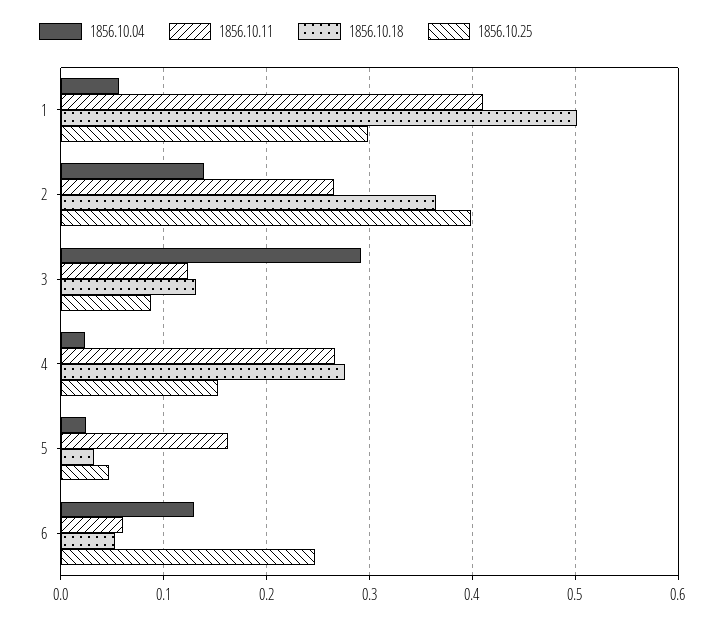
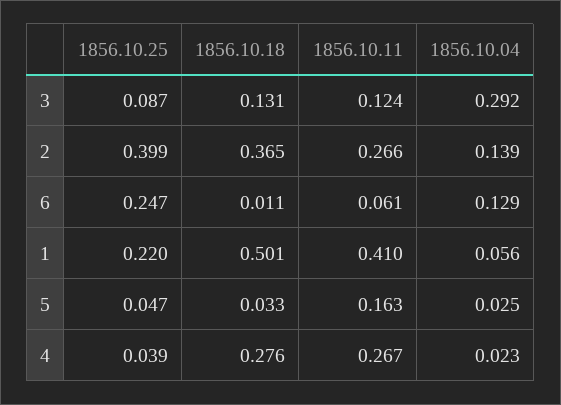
  {
    "1856.10.04": {
      "1": 0.056,
      "2": 0.139,
      "3": 0.292,
      "4": 0.023,
      "5": 0.025,
      "6": 0.129
    },
    "1856.10.11": {
      "1": 0.41,
      "2": 0.266,
      "3": 0.124,
      "4": 0.267,
      "5": 0.163,
      "6": 0.061
    },
    "1856.10.18": {
      "1": 0.501,
      "2": 0.365,
      "3": 0.131,
      "4": 0.276,
      "5": 0.033,
-     "6": 0.05
+     "6": 0.011
    },
    "1856.10.25": {
-     "1": 0.3,
+     "1": 0.22,
      "2": 0.399,
      "3": 0.087,
-     "4": 0.15,
+     "4": 0.039,
      "5": 0.047,
      "6": 0.247
    }
  }

